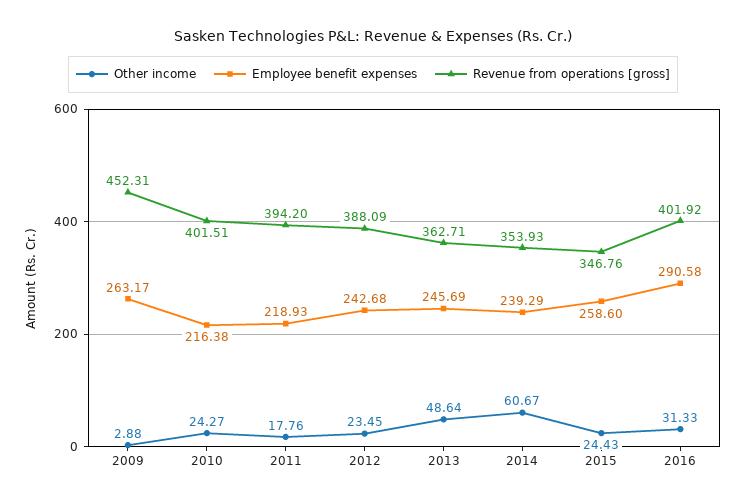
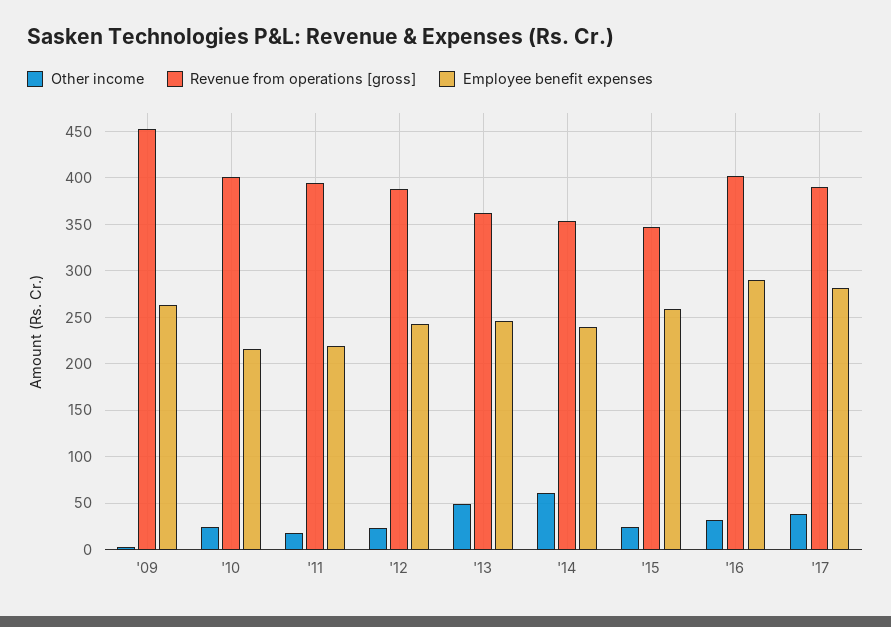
  {
    "Other income": {
      "2009": 2.88,
      "2010": 24.27,
      "2011": 17.76,
      "2012": 23.45,
      "2013": 48.64,
      "2014": 60.67,
      "2015": 24.43,
-     "2016": 31.33
+     "2016": 31.33,
+     "'17": 40
    },
    "Employee benefit expenses": {
      "2009": 263.17,
      "2010": 216.38,
      "2011": 218.93,
      "2012": 242.68,
      "2013": 245.69,
      "2014": 239.29,
      "2015": 258.6,
-     "2016": 290.58
+     "2016": 290.58,
+     "'17": 280
    },
    "Revenue from operations [gross]": {
      "2009": 452.31,
      "2010": 401.51,
      "2011": 394.2,
      "2012": 388.09,
      "2013": 362.71,
      "2014": 353.93,
      "2015": 346.76,
-     "2016": 401.92
+     "2016": 401.92,
+     "'17": 390
    }
  }

